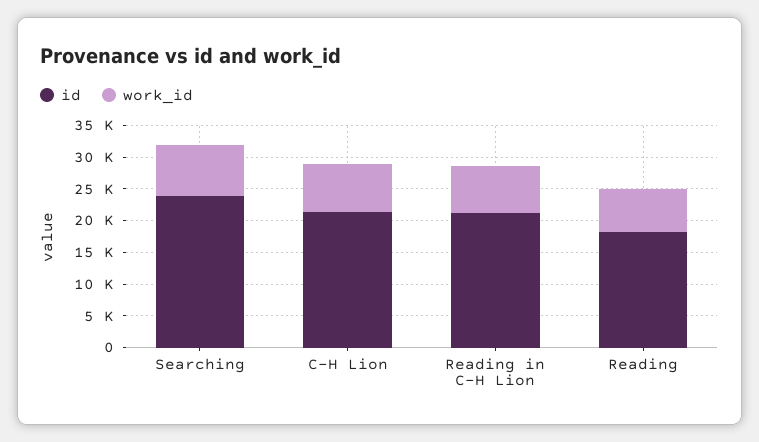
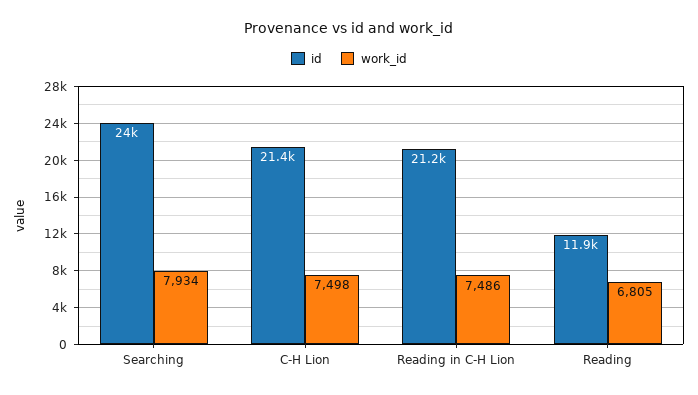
  {
    "id": {
      "Searching": 24000,
      "C-H Lion": 21400,
      "Reading in C-H Lion": 21200,
-     "Reading": 17500
+     "Reading": 11900
    },
    "work_id": {
      "Searching": 7934,
      "C-H Lion": 7498,
      "Reading in C-H Lion": 7486,
      "Reading": 6805
    }
  }

